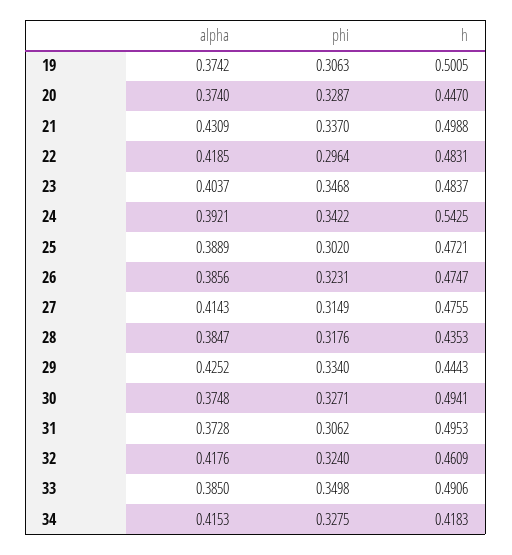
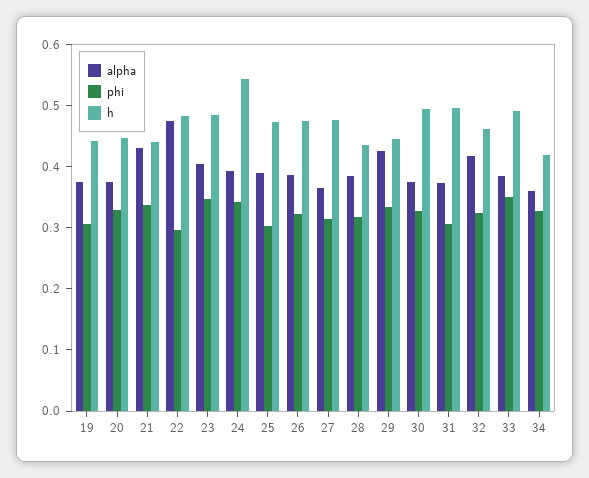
  {
    "alpha": {
      "19": 0.3742,
      "20": 0.374,
      "21": 0.4309,
-     "22": 0.4185,
+     "22": 0.48,
      "23": 0.4037,
      "24": 0.3921,
      "25": 0.3889,
      "26": 0.3856,
-     "27": 0.4143,
+     "27": 0.36,
      "28": 0.3847,
      "29": 0.4252,
      "30": 0.3748,
      "31": 0.3728,
      "32": 0.4176,
      "33": 0.385,
-     "34": 0.4153
+     "34": 0.36
    },
    "phi": {
      "19": 0.3063,
      "20": 0.3287,
      "21": 0.337,
      "22": 0.2964,
      "23": 0.3468,
      "24": 0.3422,
      "25": 0.302,
      "26": 0.3231,
      "27": 0.3149,
      "28": 0.3176,
      "29": 0.334,
      "30": 0.3271,
      "31": 0.3062,
      "32": 0.324,
      "33": 0.3498,
      "34": 0.3275
    },
    "h": {
-     "19": 0.5005,
+     "19": 0.44,
      "20": 0.447,
-     "21": 0.4988,
+     "21": 0.44,
      "22": 0.4831,
      "23": 0.4837,
      "24": 0.5425,
      "25": 0.4721,
      "26": 0.4747,
      "27": 0.4755,
      "28": 0.4353,
      "29": 0.4443,
      "30": 0.4941,
      "31": 0.4953,
      "32": 0.4609,
      "33": 0.4906,
      "34": 0.4183
    }
  }

